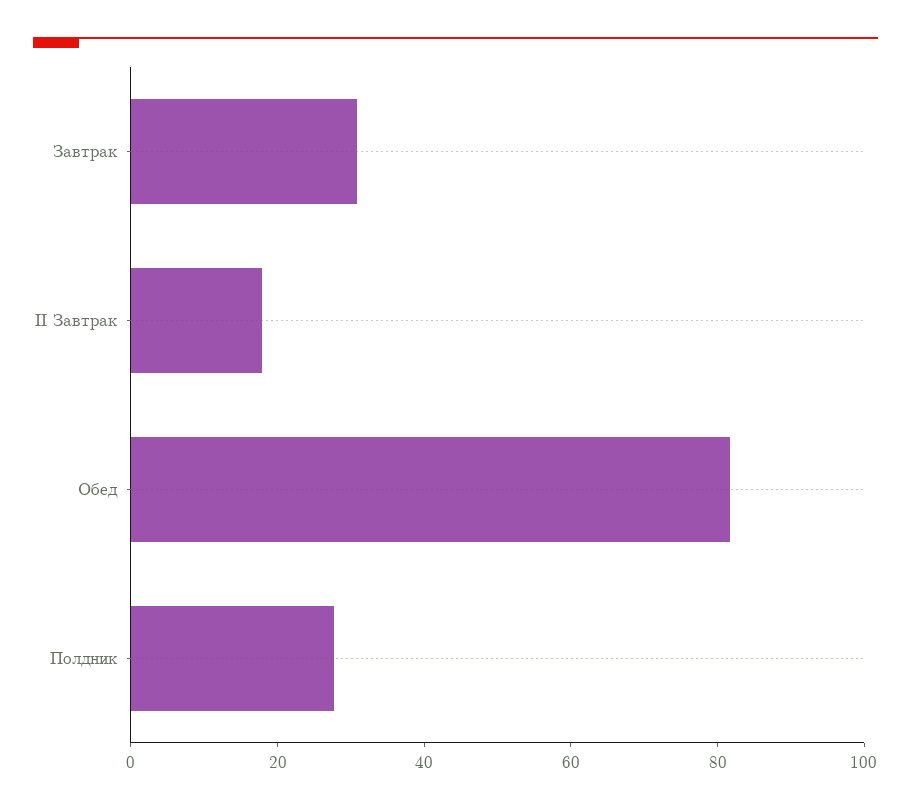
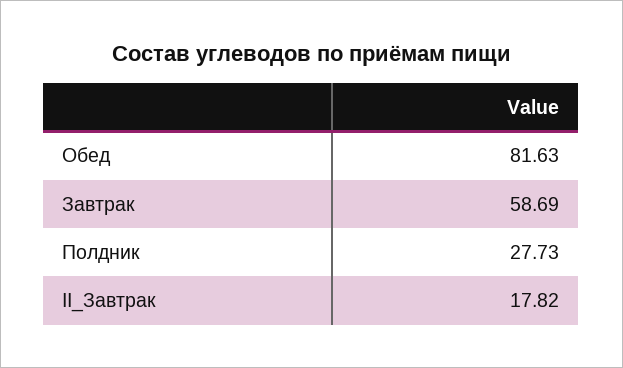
  {
-   "Завтрак": 30,
+   "Завтрак": 58.69,
    "II Завтрак": 17.82,
    "Обед": 81.63,
    "Полдник": 27.73
  }

